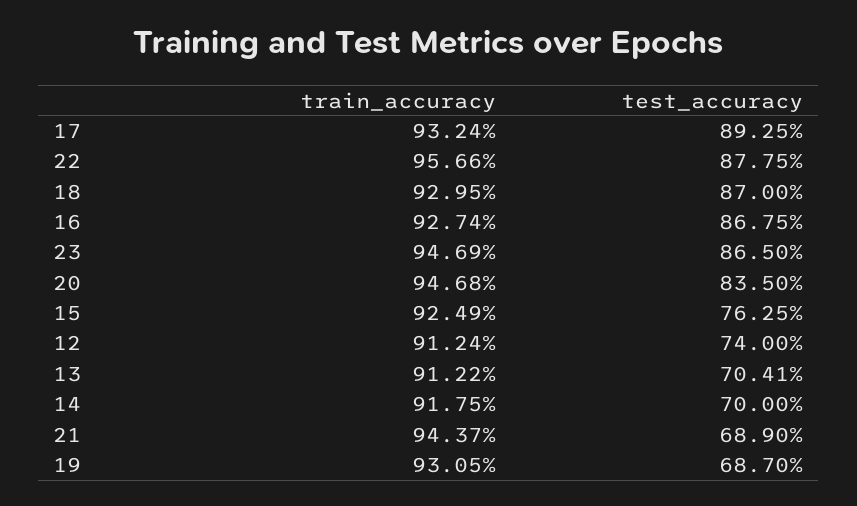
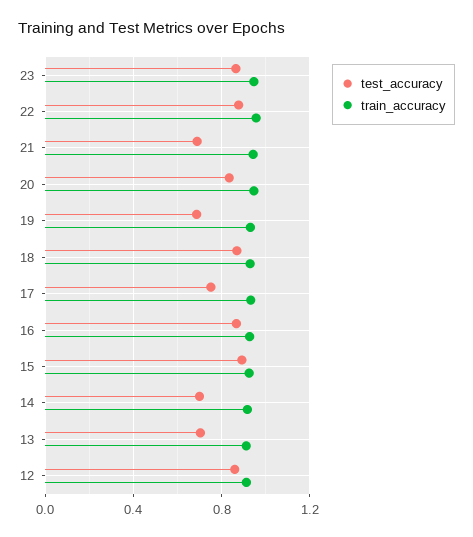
  {
    "train_accuracy": {
      "17": 0.9324,
      "22": 0.9566,
      "18": 0.9295,
      "16": 0.9274,
      "23": 0.9469,
      "20": 0.9468,
      "15": 0.9249,
      "12": 0.9124,
      "13": 0.9122,
      "14": 0.9175,
      "21": 0.9437,
      "19": 0.9305
    },
    "test_accuracy": {
-     "17": 0.8925,
+     "17": 0.75,
      "22": 0.8775,
      "18": 0.87,
      "16": 0.8675,
      "23": 0.865,
      "20": 0.835,
-     "15": 0.7625,
+     "15": 0.9,
-     "12": 0.74,
+     "12": 0.85,
      "13": 0.7041,
      "14": 0.7,
      "21": 0.689,
      "19": 0.687
    }
  }

